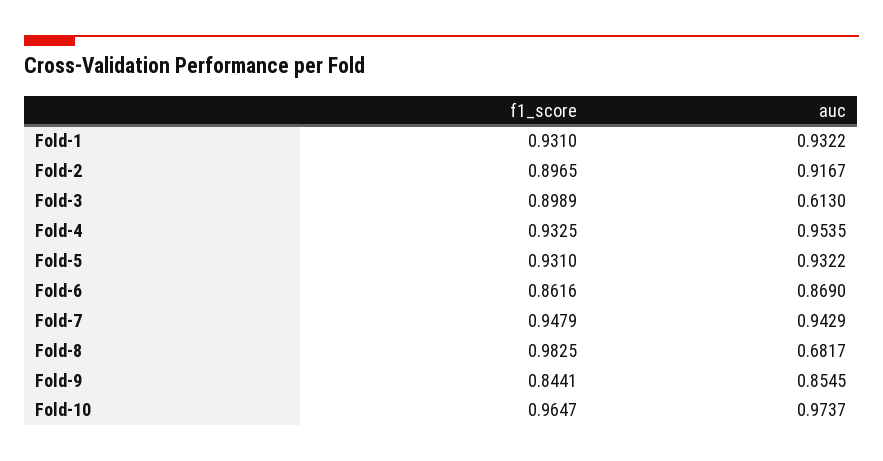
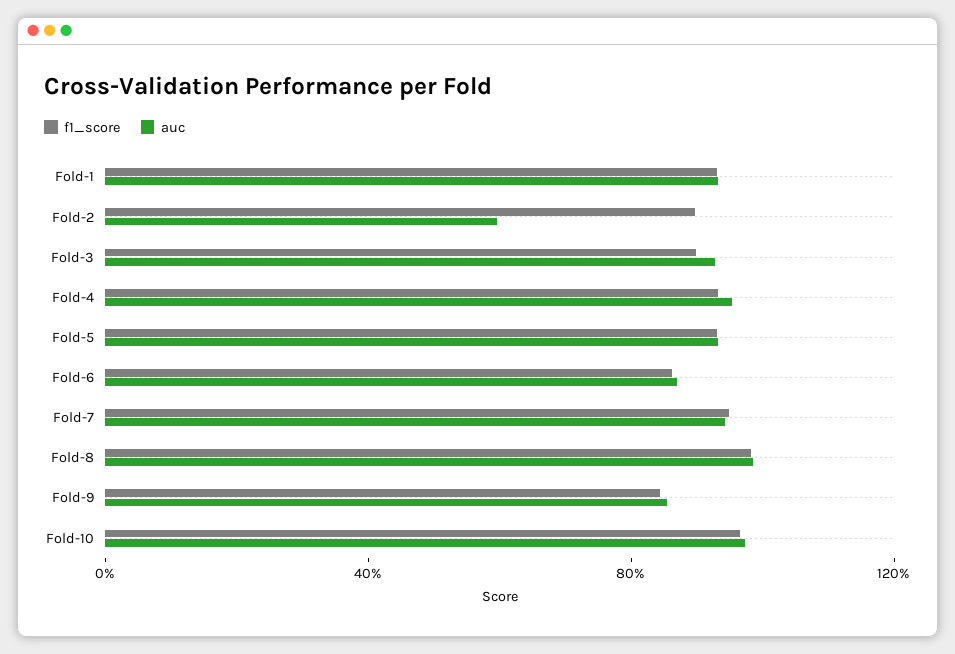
  {
    "f1_score": {
      "Fold-1": 0.931,
      "Fold-2": 0.8965,
      "Fold-3": 0.8989,
      "Fold-4": 0.9325,
      "Fold-5": 0.931,
      "Fold-6": 0.8616,
      "Fold-7": 0.9479,
      "Fold-8": 0.9825,
      "Fold-9": 0.8441,
      "Fold-10": 0.9647
    },
    "auc": {
      "Fold-1": 0.9322,
-     "Fold-2": 0.9167,
+     "Fold-2": 0.6,
-     "Fold-3": 0.613,
+     "Fold-3": 0.9,
      "Fold-4": 0.9535,
      "Fold-5": 0.9322,
      "Fold-6": 0.869,
      "Fold-7": 0.9429,
-     "Fold-8": 0.6817,
+     "Fold-8": 1,
      "Fold-9": 0.8545,
      "Fold-10": 0.9737
    }
  }

